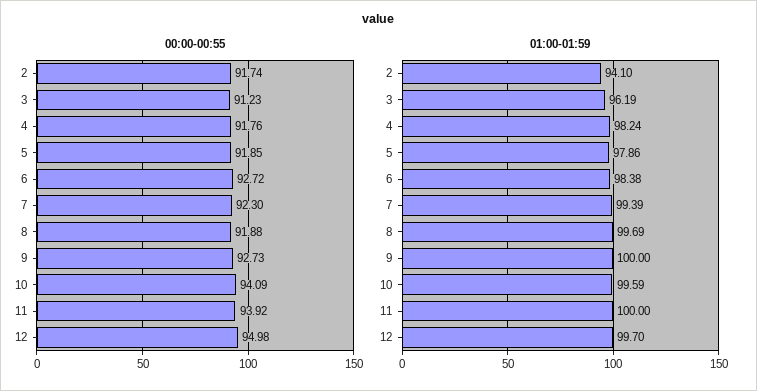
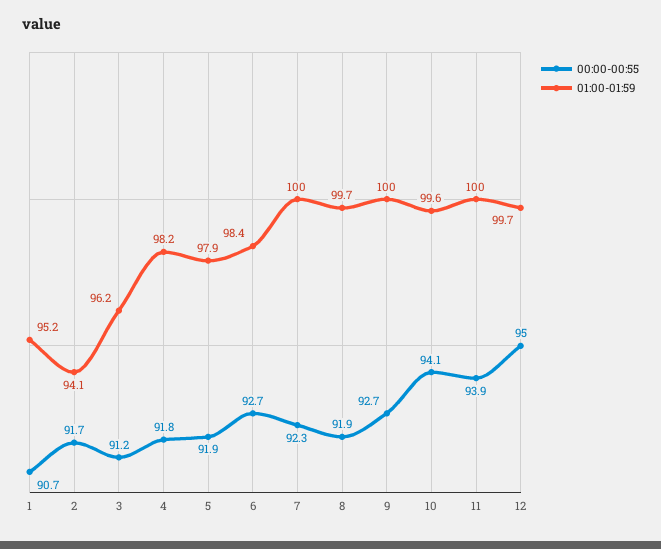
  {
    "00:00-00:55": {
      "2": 91.74,
      "3": 91.23,
      "4": 91.76,
      "5": 91.85,
      "6": 92.72,
      "7": 92.3,
      "8": 91.88,
      "9": 92.73,
      "10": 94.09,
      "11": 93.92,
-     "12": 94.98
+     "12": 94.98,
+     "1": 90.7
    },
    "01:00-01:59": {
      "2": 94.1,
      "3": 96.19,
      "4": 98.24,
      "5": 97.86,
      "6": 98.38,
-     "7": 99.39,
+     "7": 100,
      "8": 99.69,
      "9": 100,
      "10": 99.59,
      "11": 100,
-     "12": 99.7
+     "12": 99.7,
+     "1": 95.2
    }
  }

